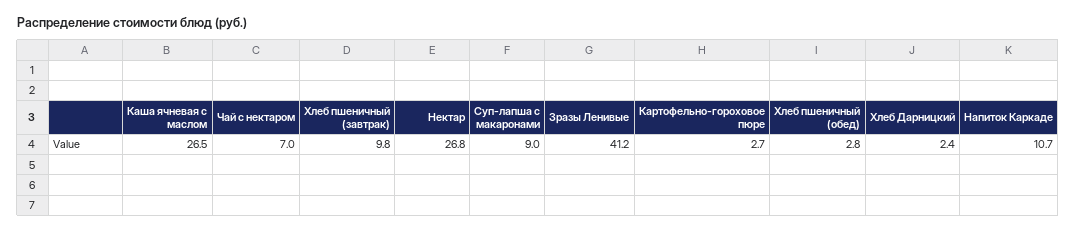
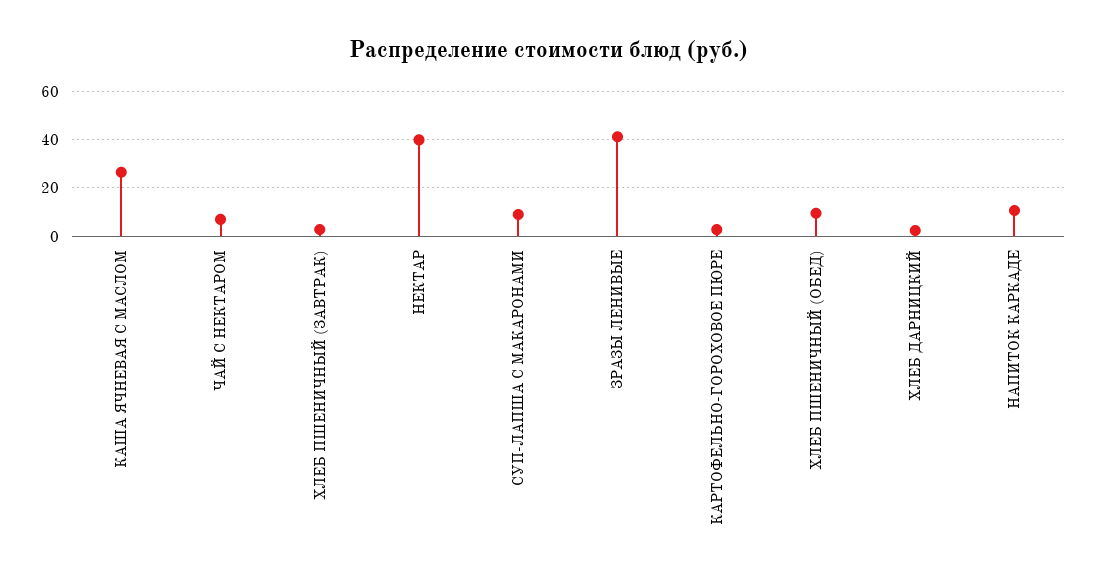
  {
    "Каша ячневая с маслом": 26.5,
    "Чай с нектаром": 7,
-   "Хлеб пшеничный (завтрак)": 9.8,
+   "Хлеб пшеничный (завтрак)": 2.5,
-   "Нектар": 26.8,
+   "Нектар": 40,
    "Суп-лапша с макаронами": 9,
    "Зразы Ленивые": 41.2,
    "Картофельно-гороховое пюре": 2.7,
-   "Хлеб пшеничный (обед)": 2.8,
+   "Хлеб пшеничный (обед)": 10,
    "Хлеб Дарницкий": 2.4,
    "Напиток Каркаде": 10.7
  }

